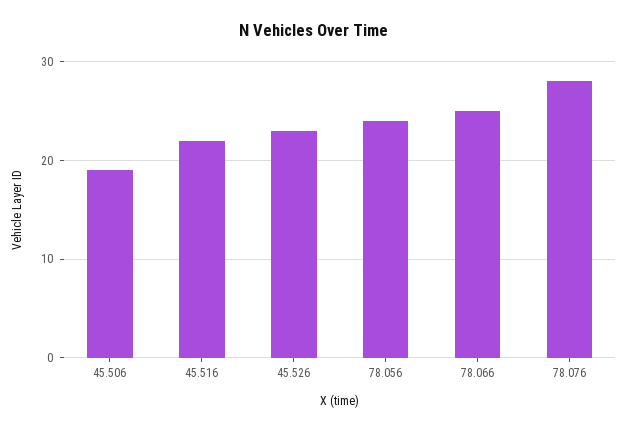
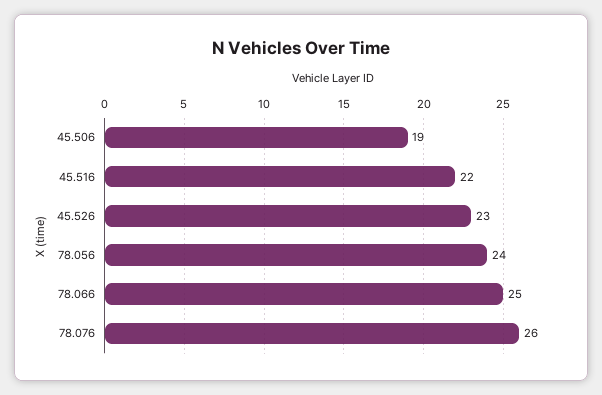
  {
    "45.506": 19,
    "45.516": 22,
    "45.526": 23,
    "78.056": 24,
    "78.066": 25,
-   "78.076": 28
+   "78.076": 26
  }

